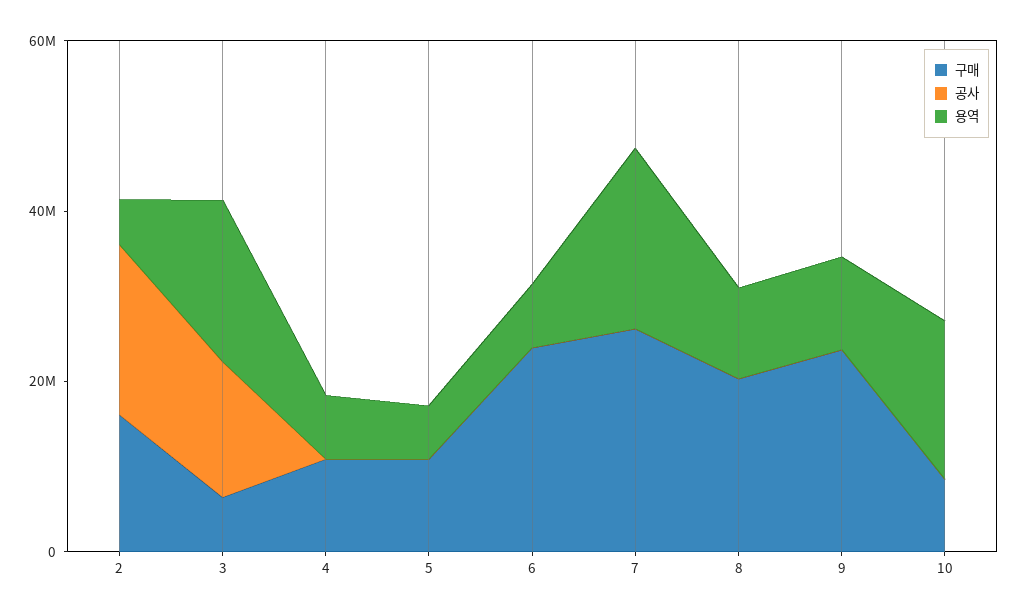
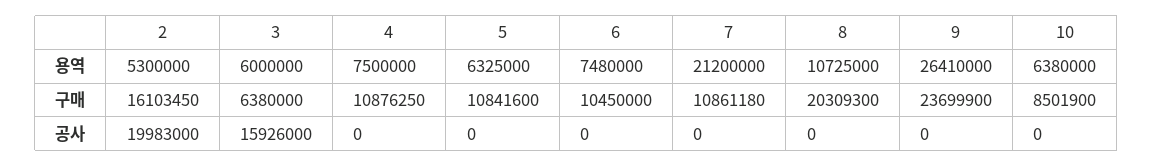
  {
    "구매": {
      "2": 16103450,
      "3": 6380000,
      "4": 10876250,
      "5": 10841600,
-     "6": 25000000,
+     "6": 10450000,
-     "7": 25000000,
+     "7": 10861180,
      "8": 20309300,
      "9": 23699900,
      "10": 8501900
    },
    "공사": {
      "2": 19983000,
      "3": 15926000,
      "4": 0,
      "5": 0,
      "6": 0,
      "7": 0,
      "8": 0,
      "9": 0,
      "10": 0
    },
    "용역": {
      "2": 5300000,
-     "3": 20000000,
+     "3": 6000000,
      "4": 7500000,
      "5": 6325000,
      "6": 7480000,
      "7": 21200000,
      "8": 10725000,
-     "9": 10000000,
+     "9": 26410000,
-     "10": 20000000
+     "10": 6380000
    }
  }

